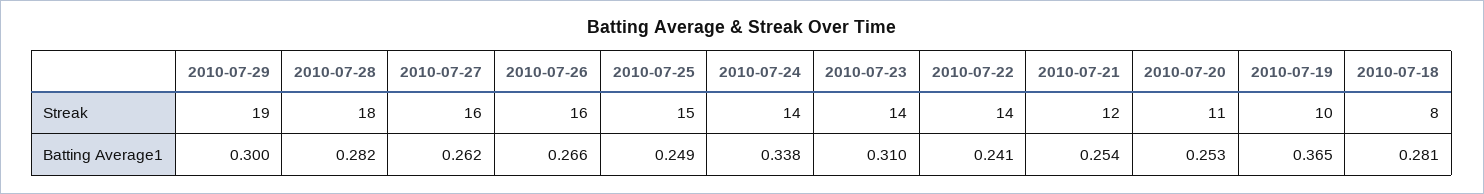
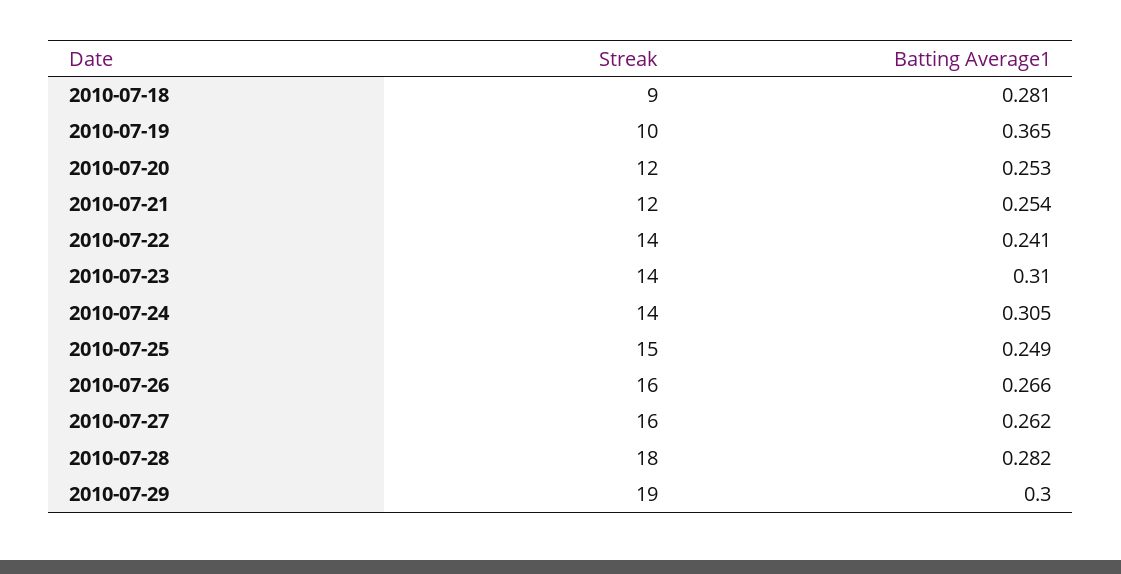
  {
    "2010-07-29": {
      "Streak": 19,
      "Batting Average1": 0.3
    },
    "2010-07-28": {
      "Streak": 18,
      "Batting Average1": 0.282
    },
    "2010-07-27": {
      "Streak": 16,
      "Batting Average1": 0.262
    },
    "2010-07-26": {
      "Streak": 16,
      "Batting Average1": 0.266
    },
    "2010-07-25": {
      "Streak": 15,
      "Batting Average1": 0.249
    },
    "2010-07-24": {
      "Streak": 14,
-     "Batting Average1": 0.338
+     "Batting Average1": 0.305
    },
    "2010-07-23": {
      "Streak": 14,
      "Batting Average1": 0.31
    },
    "2010-07-22": {
      "Streak": 14,
      "Batting Average1": 0.241
    },
    "2010-07-21": {
      "Streak": 12,
      "Batting Average1": 0.254
    },
    "2010-07-20": {
-     "Streak": 11,
+     "Streak": 12,
      "Batting Average1": 0.253
    },
    "2010-07-19": {
      "Streak": 10,
      "Batting Average1": 0.365
    },
    "2010-07-18": {
-     "Streak": 8,
+     "Streak": 9,
      "Batting Average1": 0.281
    }
  }

